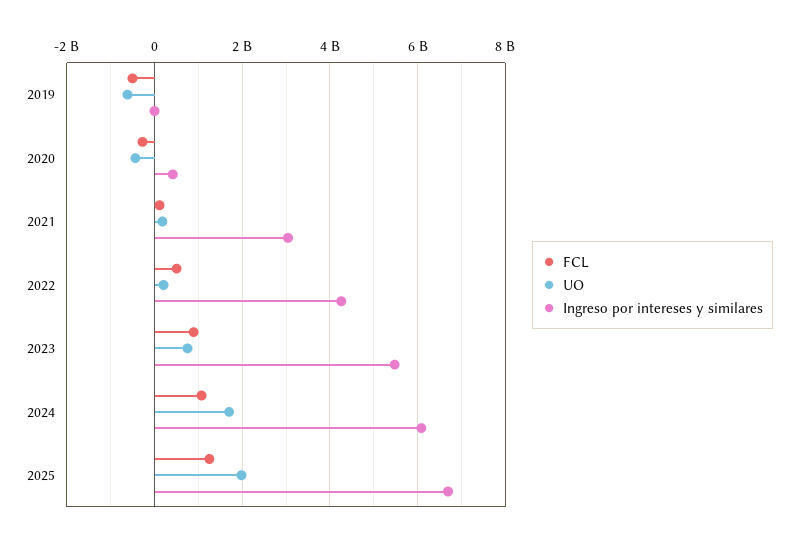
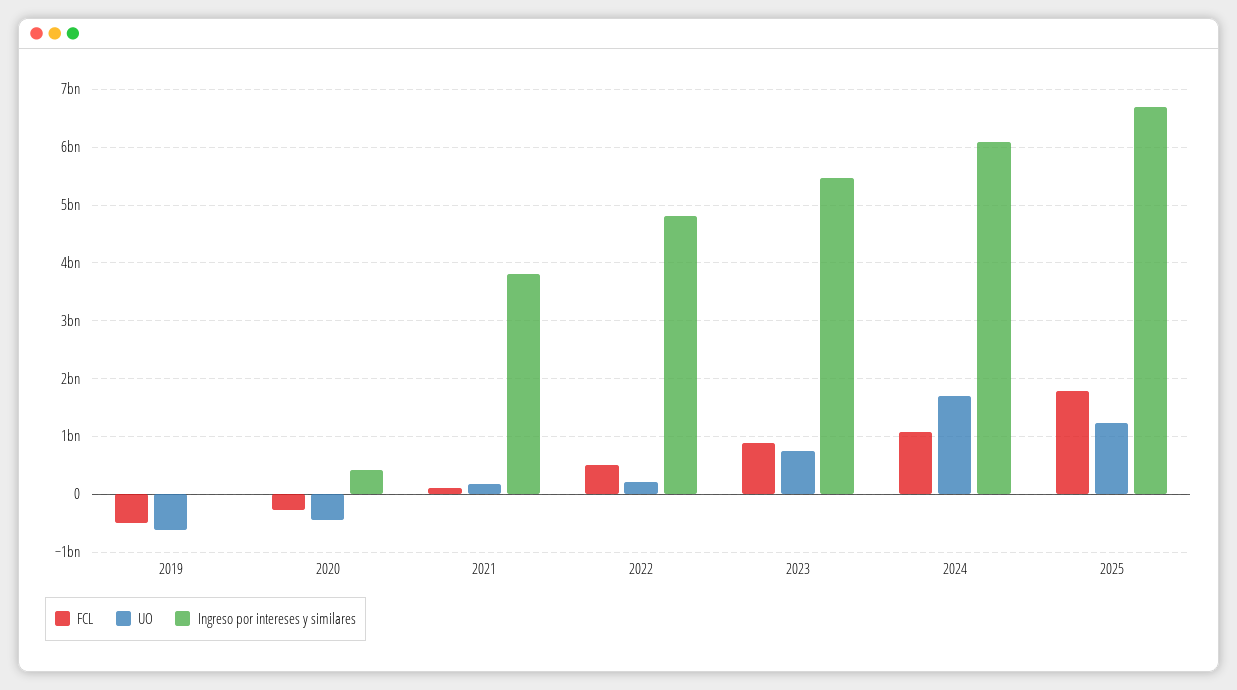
  {
    "FCL": {
      "2019": -600000000,
      "2020": -200000000,
      "2021": 200000000,
      "2022": 600000000,
      "2023": 800000000,
      "2024": 1000000000,
-     "2025": 1200000000
+     "2025": 1800000000
    },
    "UO": {
      "2019": -600000000,
      "2020": -400000000,
      "2021": 200000000,
      "2022": 200000000,
      "2023": 800000000,
      "2024": 1800000000,
-     "2025": 2000000000
+     "2025": 1200000000
    },
    "Ingreso por intereses y similares": {
      "2019": 0,
      "2020": 400000000,
-     "2021": 3000000000,
+     "2021": 3800000000,
-     "2022": 4200000000,
+     "2022": 4800000000,
      "2023": 5400000000,
      "2024": 6000000000,
      "2025": 6600000000
    }
  }

